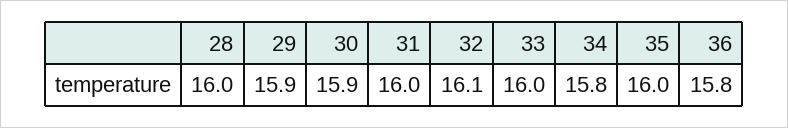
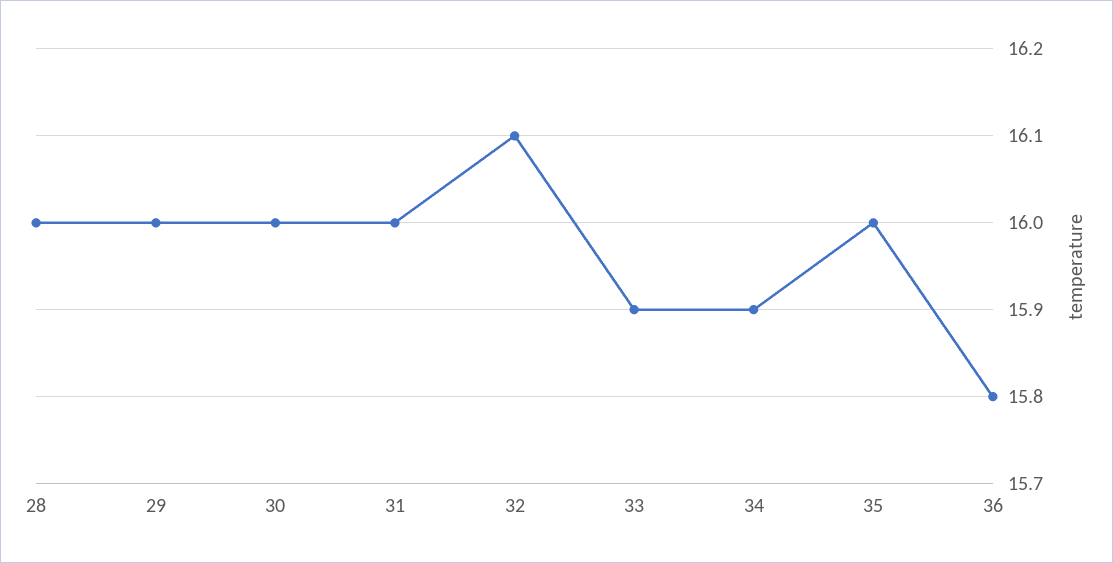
  {
    "28": 16,
-   "29": 15.9,
+   "29": 16,
-   "30": 15.9,
+   "30": 16,
    "31": 16,
    "32": 16.1,
-   "33": 16,
+   "33": 15.9,
-   "34": 15.8,
+   "34": 15.9,
    "35": 16,
    "36": 15.8
  }

